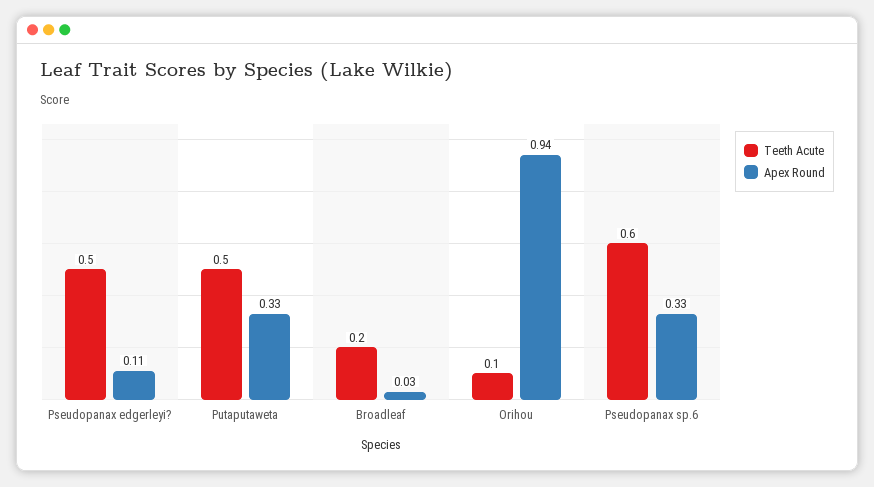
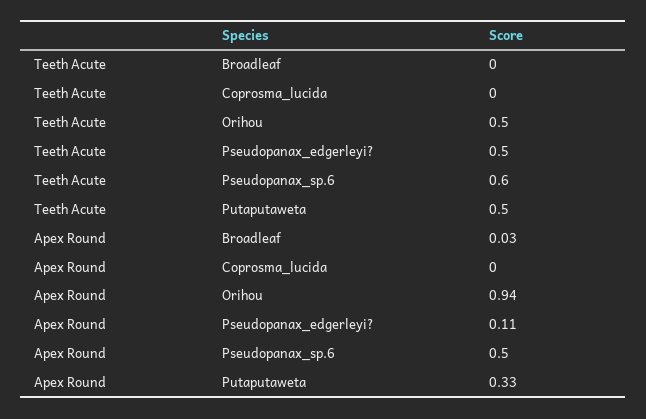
  {
    "Teeth Acute": {
      "Pseudopanax edgerleyi?": 0.5,
      "Putaputaweta": 0.5,
-     "Broadleaf": 0.2,
+     "Broadleaf": 0,
-     "Orihou": 0.1,
+     "Orihou": 0.5,
-     "Pseudopanax sp.6": 0.6
+     "Pseudopanax sp.6": 0.6,
+     "Coprosma_lucida": 0
    },
    "Apex Round": {
      "Pseudopanax edgerleyi?": 0.11,
      "Putaputaweta": 0.33,
      "Broadleaf": 0.03,
      "Orihou": 0.94,
-     "Pseudopanax sp.6": 0.33
+     "Pseudopanax sp.6": 0.5,
+     "Coprosma_lucida": 0
    }
  }

